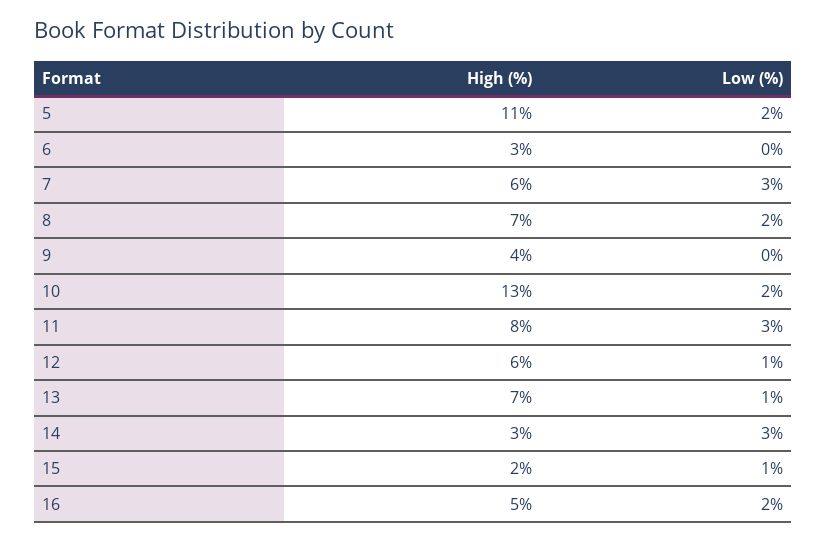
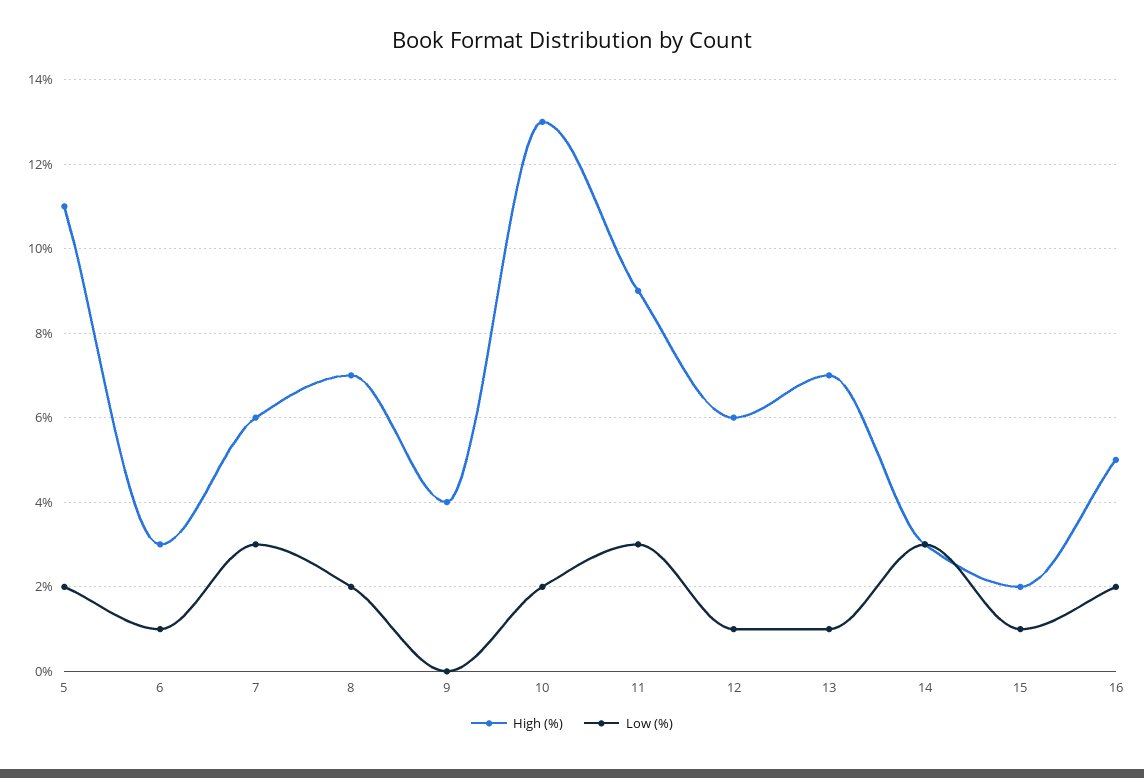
  {
    "High (%)": {
      "5": 11,
      "6": 3,
      "7": 6,
      "8": 7,
      "9": 4,
      "10": 13,
-     "11": 8,
+     "11": 9,
      "12": 6,
      "13": 7,
      "14": 3,
      "15": 2,
      "16": 5
    },
    "Low (%)": {
      "5": 2,
-     "6": 0,
+     "6": 1,
      "7": 3,
      "8": 2,
      "9": 0,
      "10": 2,
      "11": 3,
      "12": 1,
      "13": 1,
      "14": 3,
      "15": 1,
      "16": 2
    }
  }

